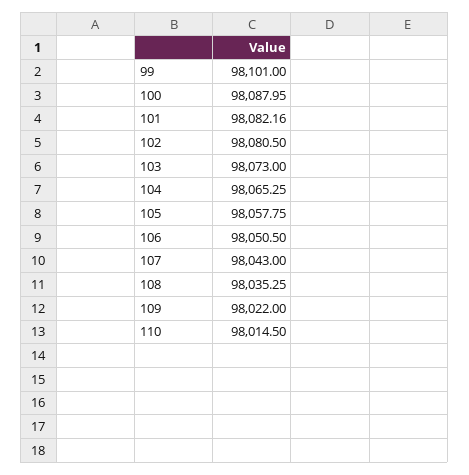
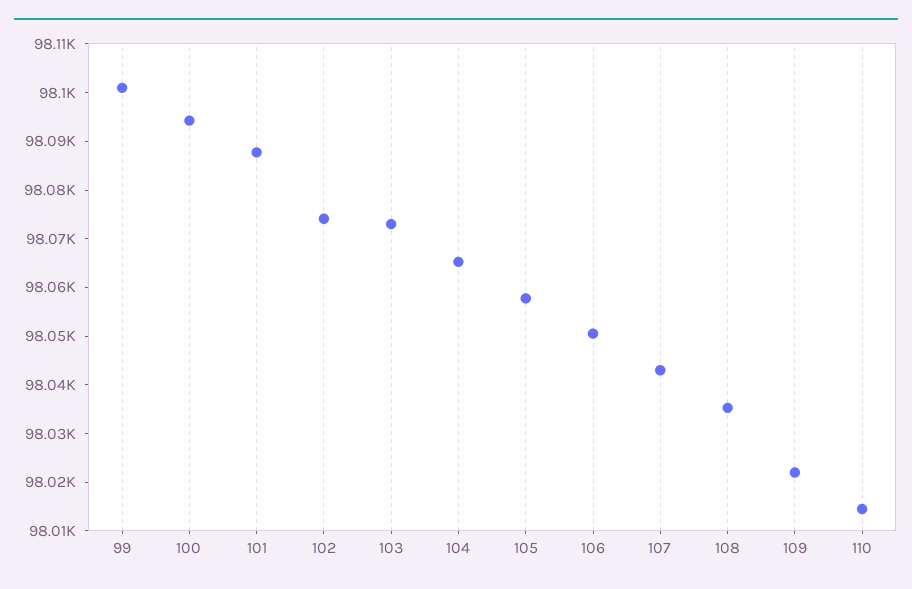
  {
    "99": 98101,
-   "100": 98087.95,
+   "100": 98094,
-   "101": 98082.16,
+   "101": 98088,
-   "102": 98080.5,
+   "102": 98074,
    "103": 98073,
    "104": 98065.25,
    "105": 98057.75,
    "106": 98050.5,
    "107": 98043,
    "108": 98035.25,
    "109": 98022,
    "110": 98014.5
  }

